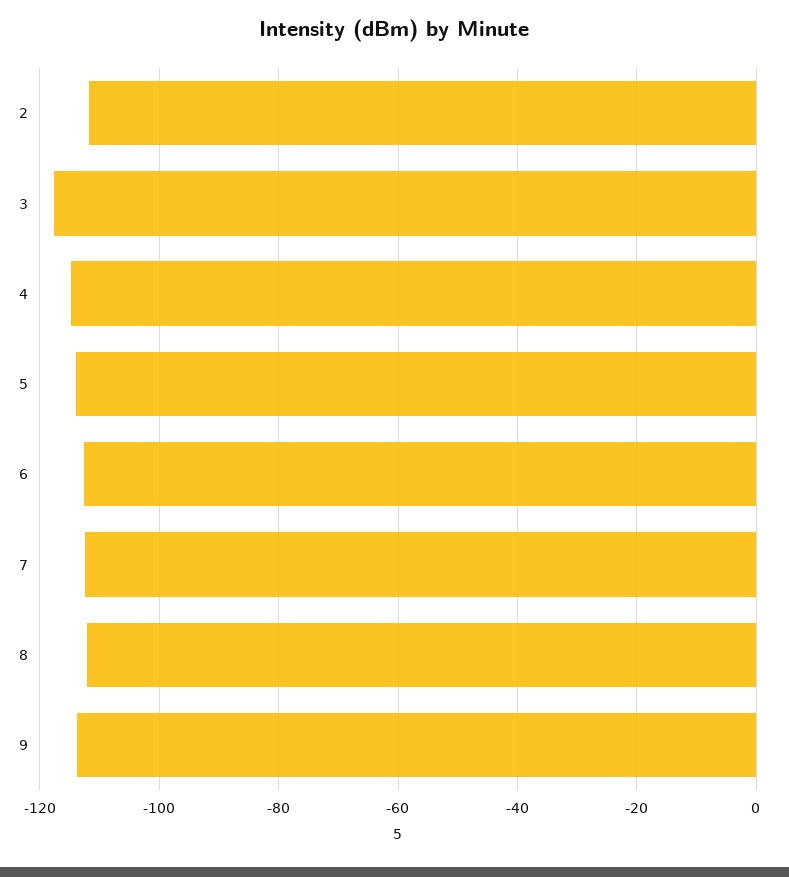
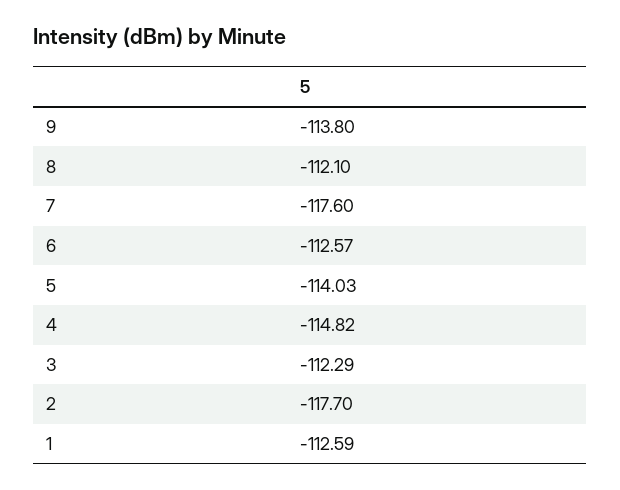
  {
-   "2": -112,
+   "2": -117.7,
-   "3": -118,
+   "3": -112.29,
    "4": -114.82,
    "5": -114.03,
    "6": -112.57,
-   "7": -112,
+   "7": -117.6,
    "8": -112.1,
-   "9": -113.8
+   "9": -113.8,
+   "1": -112.59
  }

